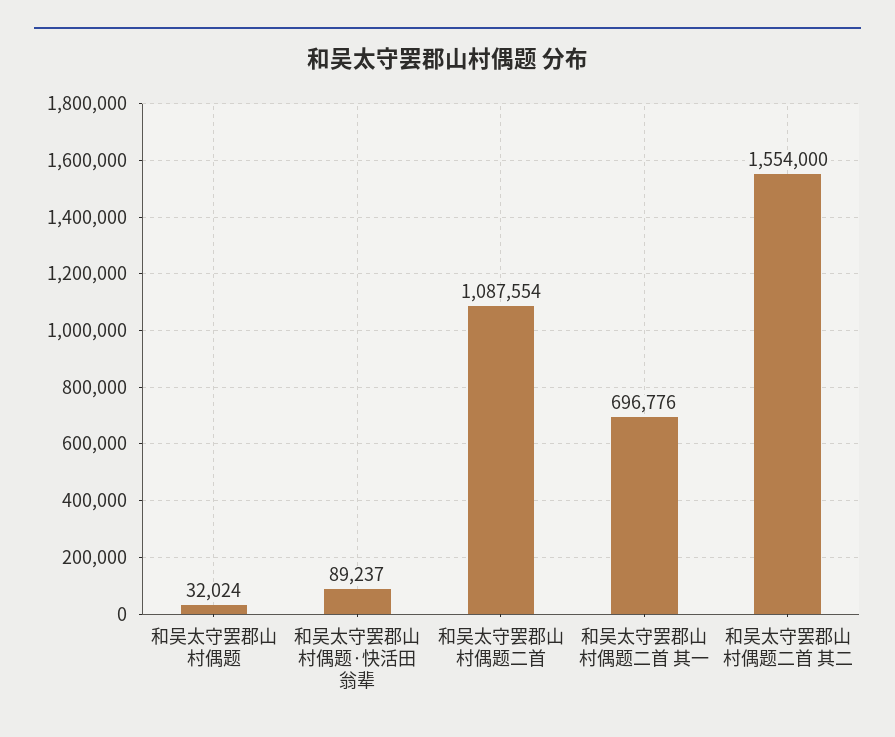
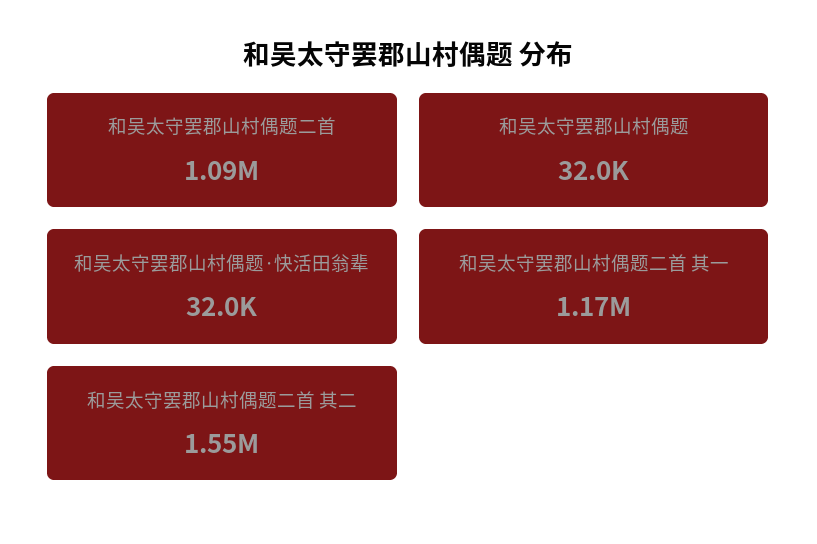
  {
    "和吴太守罢郡山村偶题": 32024,
-   "和吴太守罢郡山村偶题·快活田翁辈": 89237,
+   "和吴太守罢郡山村偶题·快活田翁辈": 32000,
    "和吴太守罢郡山村偶题二首": 1087554,
-   "和吴太守罢郡山村偶题二首 其一": 696776,
+   "和吴太守罢郡山村偶题二首 其一": 1170000,
    "和吴太守罢郡山村偶题二首 其二": 1554000
  }

